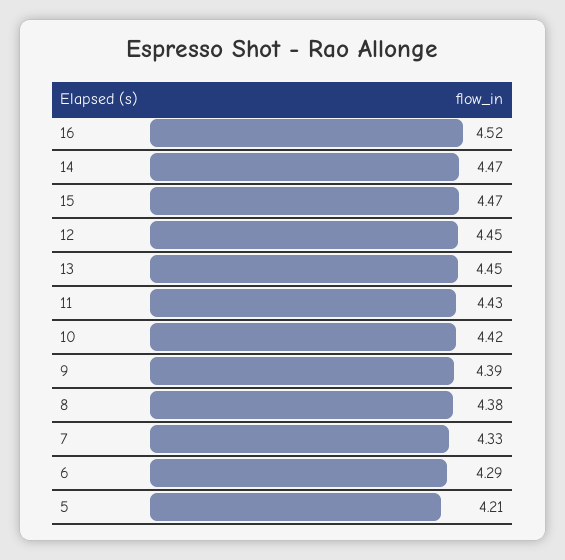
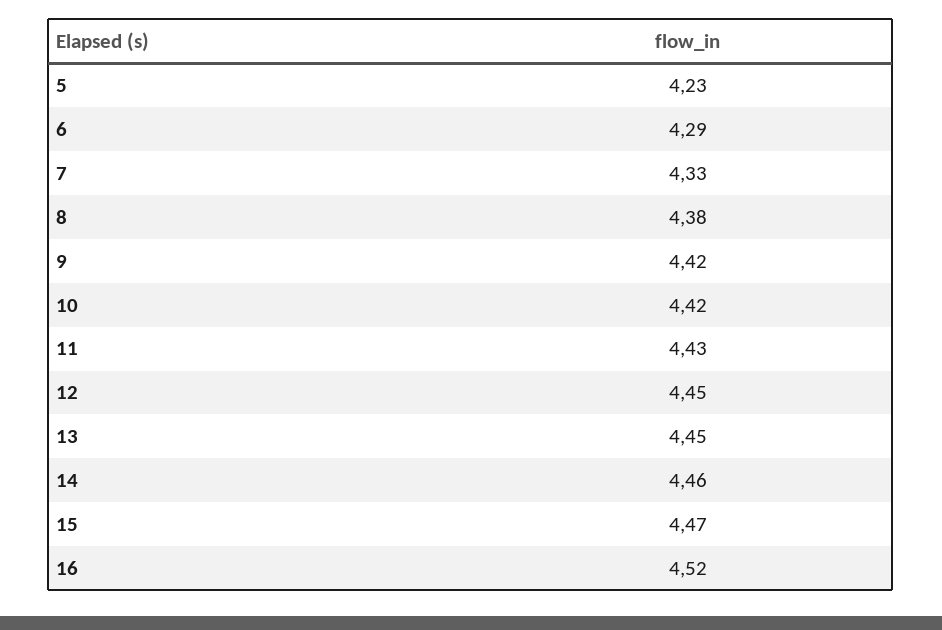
  {
    "16": 4.52,
-   "14": 4.47,
+   "14": 4.46,
    "15": 4.47,
    "12": 4.45,
    "13": 4.45,
    "11": 4.43,
    "10": 4.42,
-   "9": 4.39,
+   "9": 4.42,
    "8": 4.38,
    "7": 4.33,
    "6": 4.29,
-   "5": 4.21
+   "5": 4.23
  }

